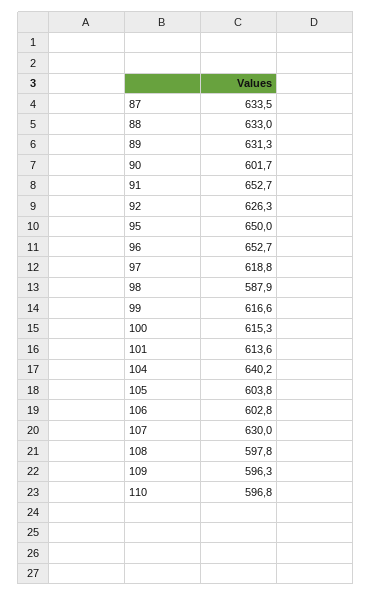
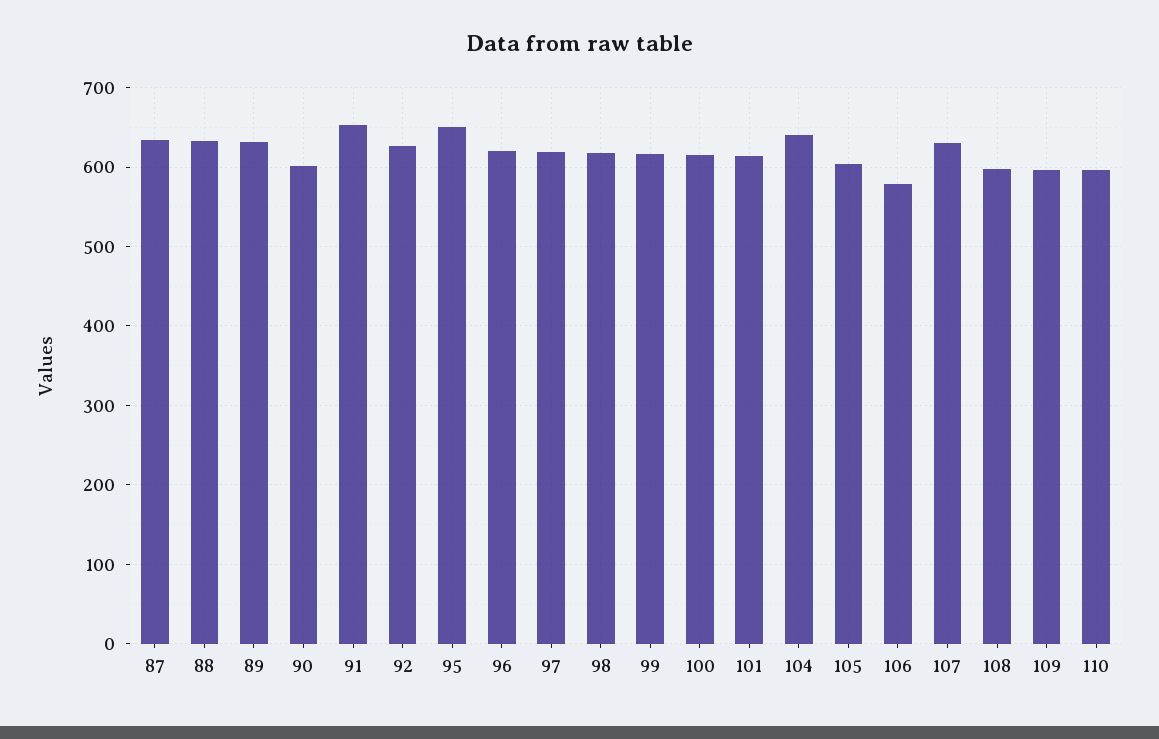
  {
    "87": 633.5,
    "88": 633,
    "89": 631.3,
    "90": 601.7,
    "91": 652.7,
    "92": 626.3,
    "95": 650,
-   "96": 652.7,
+   "96": 620,
    "97": 618.8,
-   "98": 587.9,
+   "98": 620,
    "99": 616.6,
    "100": 615.3,
    "101": 613.6,
    "104": 640.2,
    "105": 603.8,
-   "106": 602.8,
+   "106": 580,
    "107": 630,
    "108": 597.8,
    "109": 596.3,
    "110": 596.8
  }

